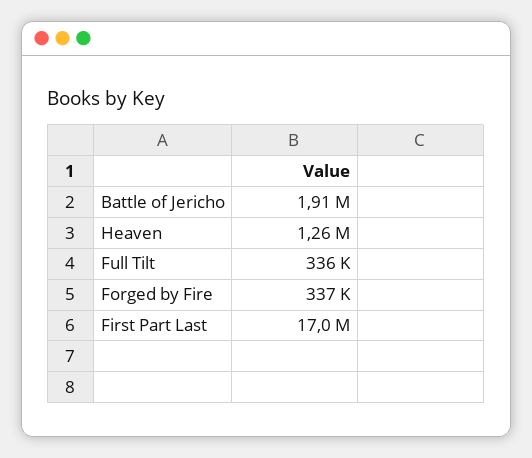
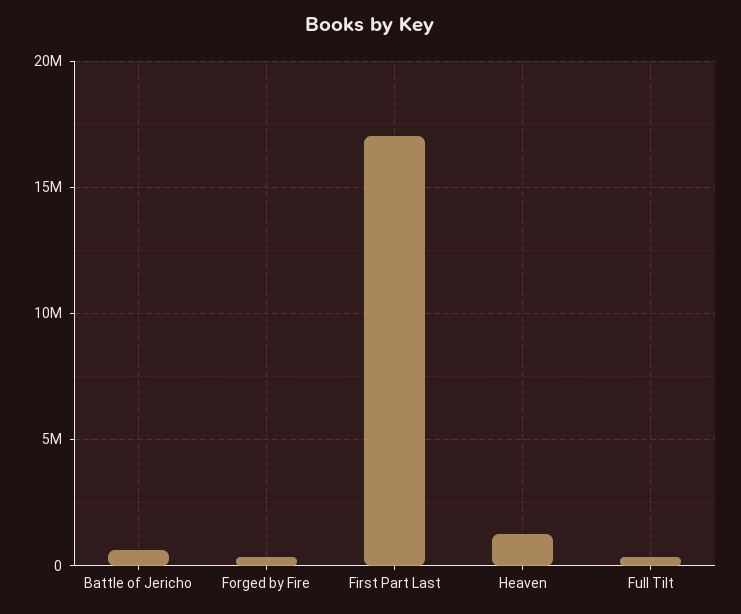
  {
-   "Battle of Jericho": 1910000,
+   "Battle of Jericho": 500000,
    "Heaven": 1260000,
    "Full Tilt": 336000,
    "Forged by Fire": 337000,
    "First Part Last": 17000000
  }

